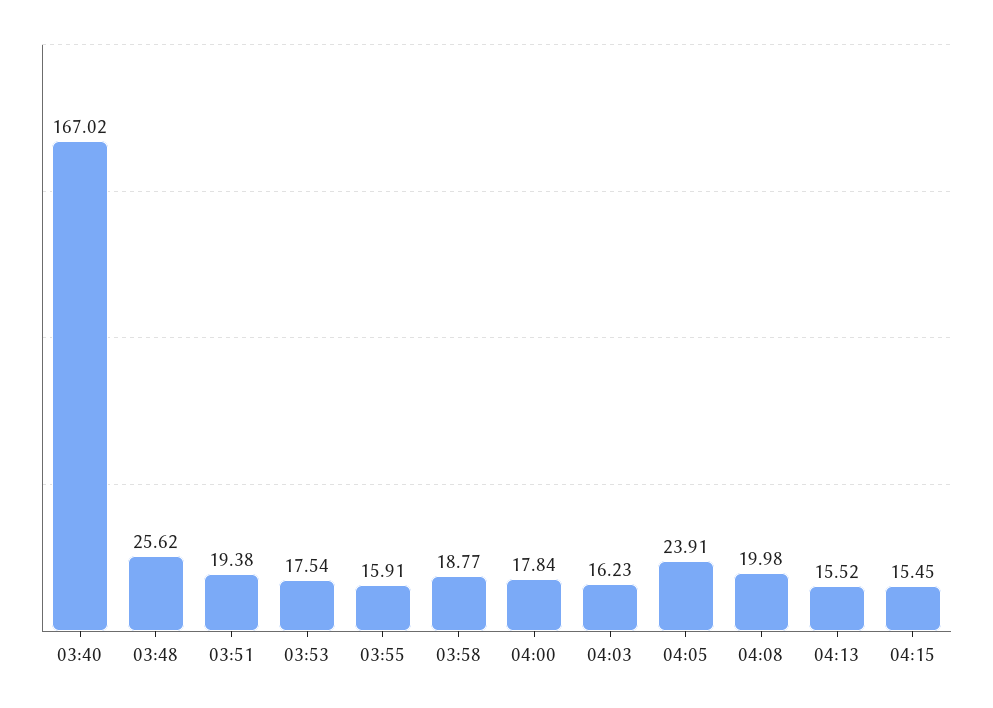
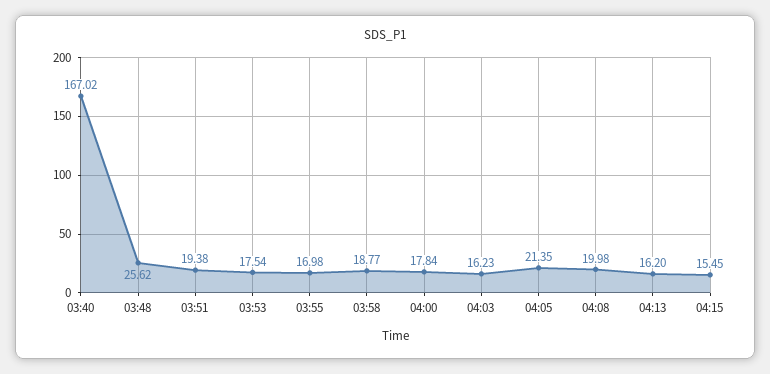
  {
    "03:40": 167.02,
    "03:48": 25.62,
    "03:51": 19.38,
    "03:53": 17.54,
-   "03:55": 15.91,
+   "03:55": 16.98,
    "03:58": 18.77,
    "04:00": 17.84,
    "04:03": 16.23,
-   "04:05": 23.91,
+   "04:05": 21.35,
    "04:08": 19.98,
-   "04:13": 15.52,
+   "04:13": 16.2,
    "04:15": 15.45
  }

